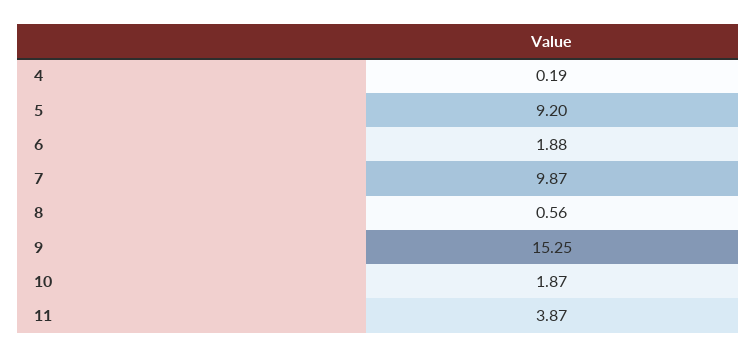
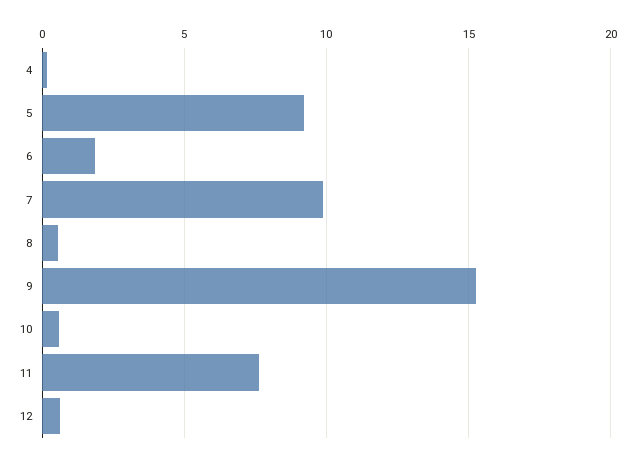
  {
    "4": 0.19,
    "5": 9.2,
    "6": 1.88,
    "7": 9.87,
    "8": 0.56,
    "9": 15.25,
-   "10": 1.87,
+   "10": 0.5,
-   "11": 3.87
+   "11": 7.5,
+   "12": 0.5
  }

